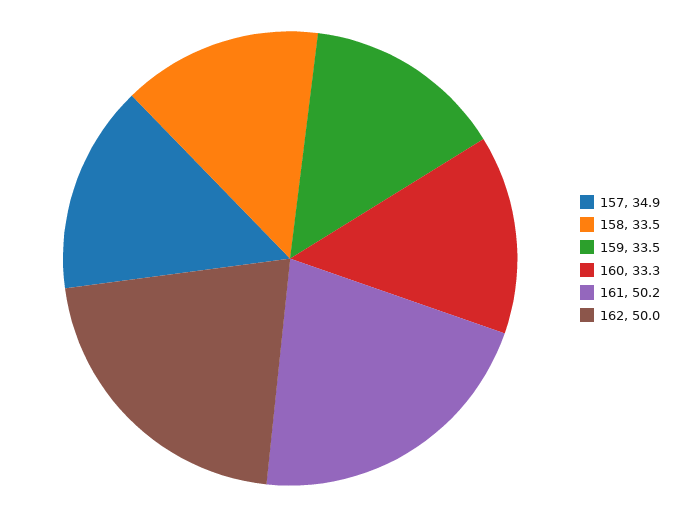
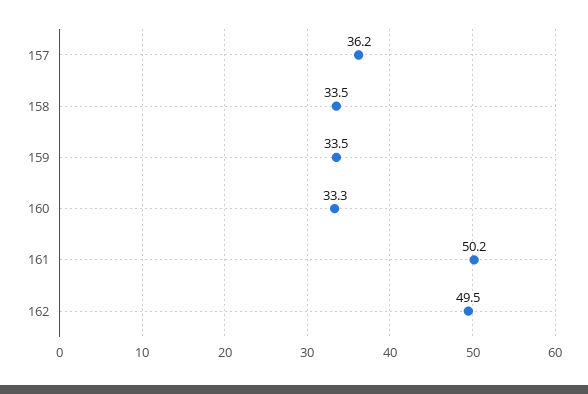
  {
-   "157": 34.9,
+   "157": 36.2,
    "158": 33.5,
    "159": 33.5,
    "160": 33.3,
    "161": 50.2,
-   "162": 50
+   "162": 49.5
  }

